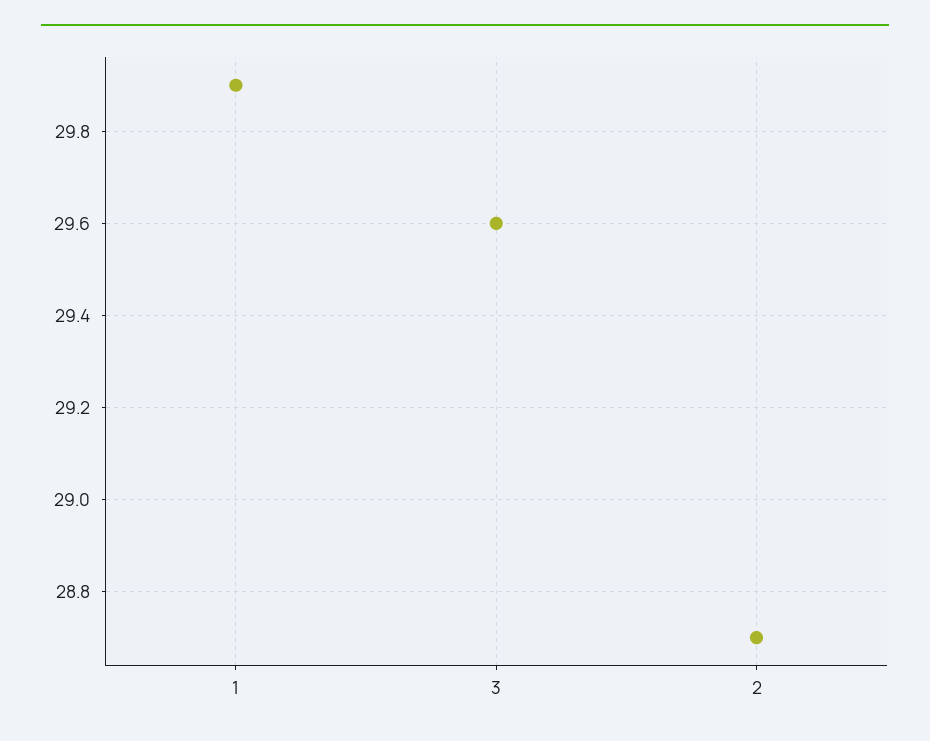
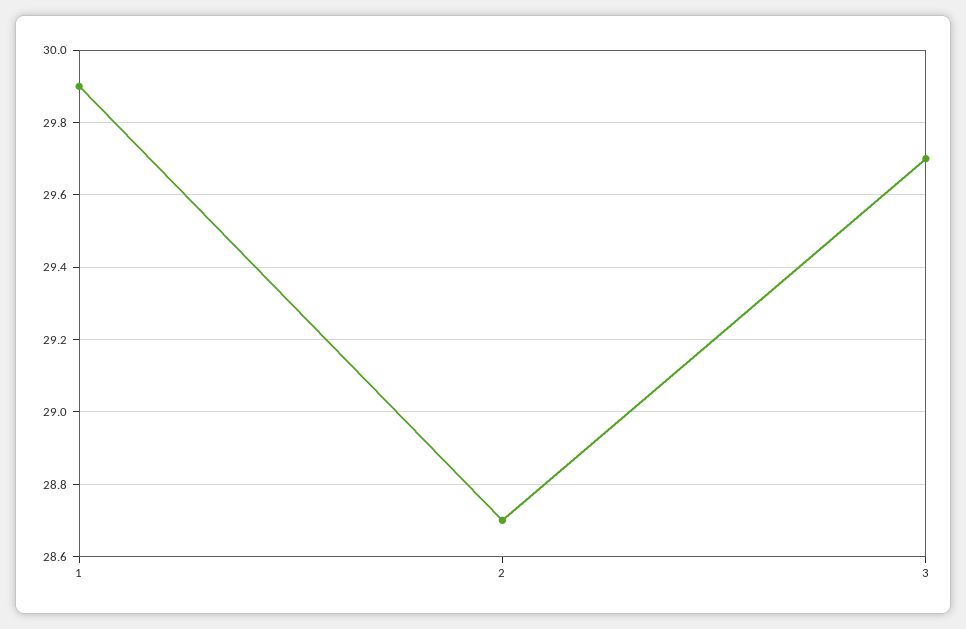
  {
    "1": 29.9,
-   "3": 29.6,
+   "3": 29.7,
    "2": 28.7
  }

